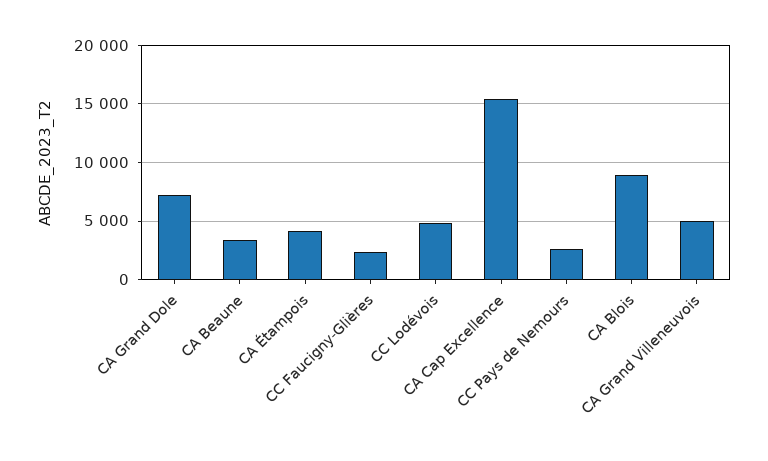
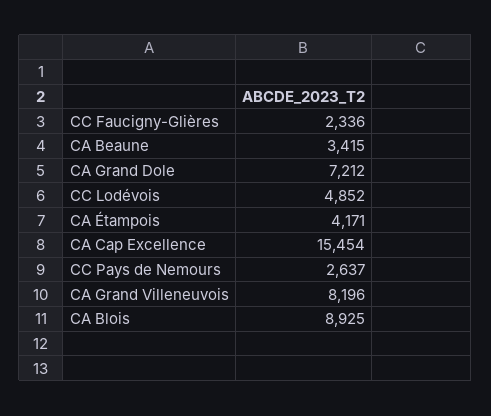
  {
    "CA Grand Dole": 7212,
    "CA Beaune": 3415,
    "CA Étampois": 4171,
    "CC Faucigny-Glières": 2336,
    "CC Lodévois": 4852,
    "CA Cap Excellence": 15454,
    "CC Pays de Nemours": 2637,
    "CA Blois": 8925,
-   "CA Grand Villeneuvois": 5000
+   "CA Grand Villeneuvois": 8196
  }

